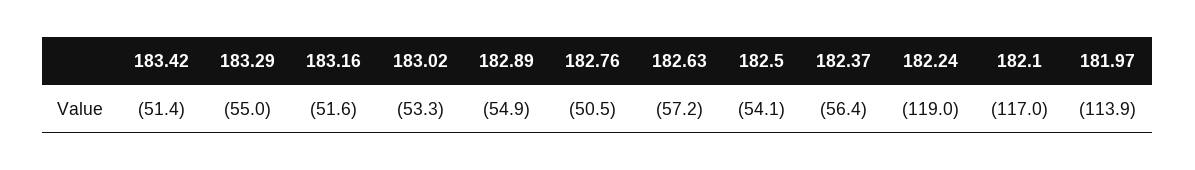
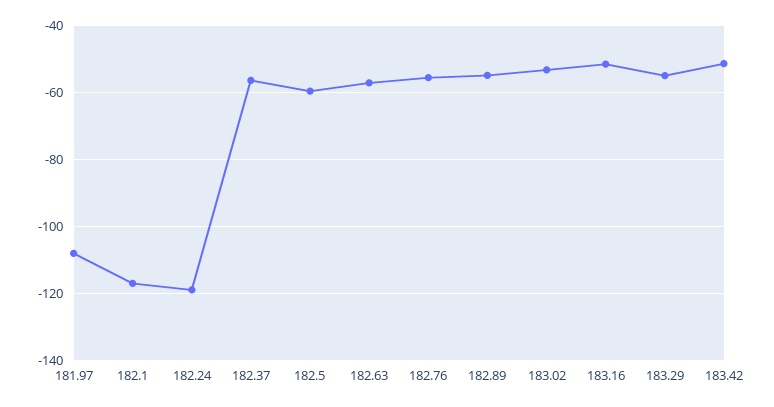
  {
    "183.42": -51.4,
    "183.29": -55,
    "183.16": -51.6,
    "183.02": -53.3,
    "182.89": -54.9,
-   "182.76": -50.5,
+   "182.76": -56,
    "182.63": -57.2,
-   "182.5": -54.1,
+   "182.5": -60,
    "182.37": -56.4,
    "182.24": -119,
    "182.1": -117,
-   "181.97": -113.9
+   "181.97": -108
  }

